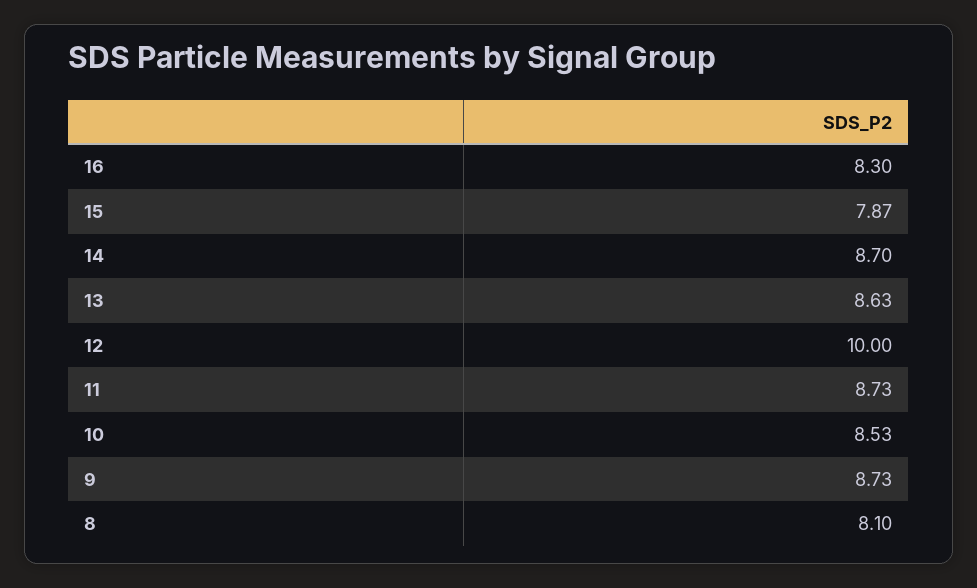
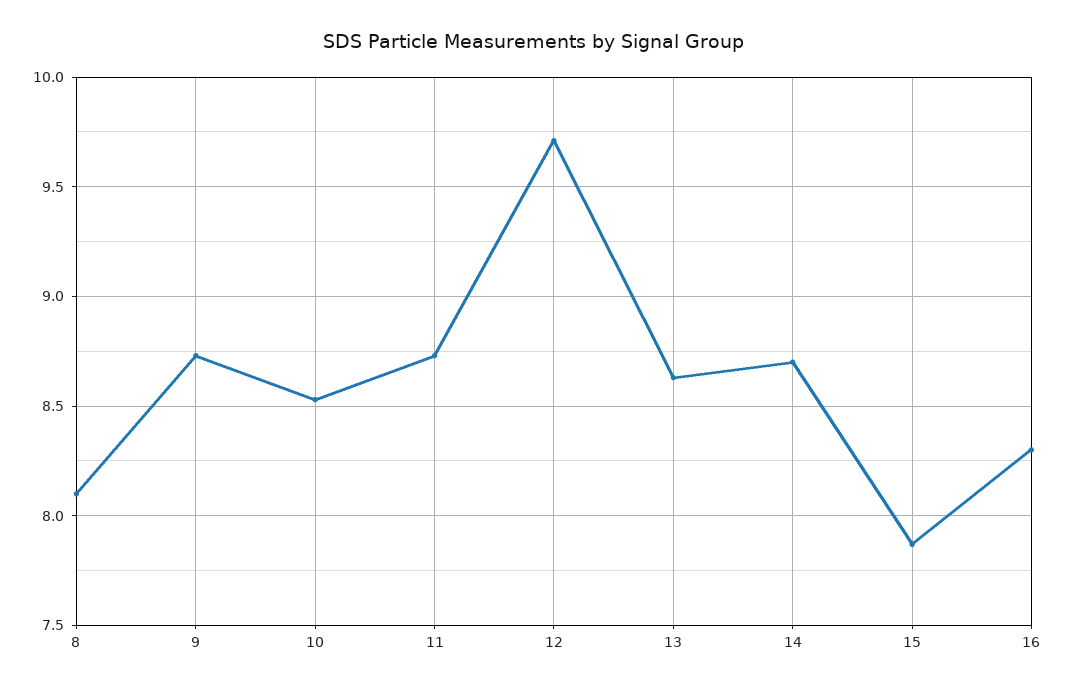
  {
    "16": 8.3,
    "15": 7.87,
    "14": 8.7,
    "13": 8.63,
-   "12": 10,
+   "12": 9.7,
    "11": 8.73,
    "10": 8.53,
    "9": 8.73,
    "8": 8.1
  }

